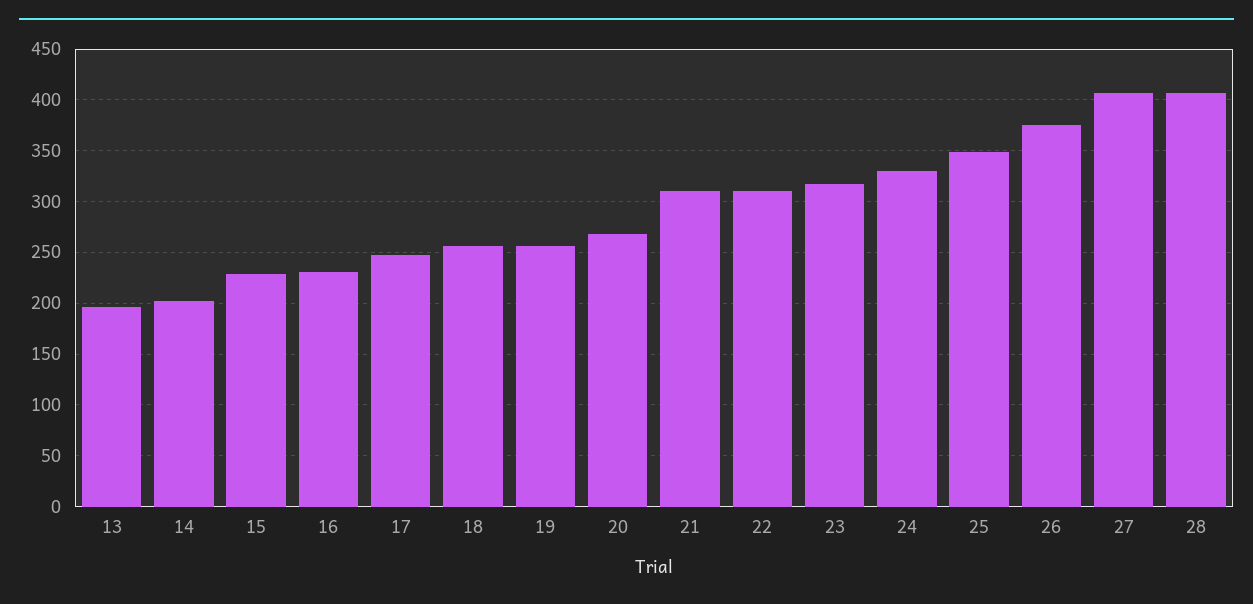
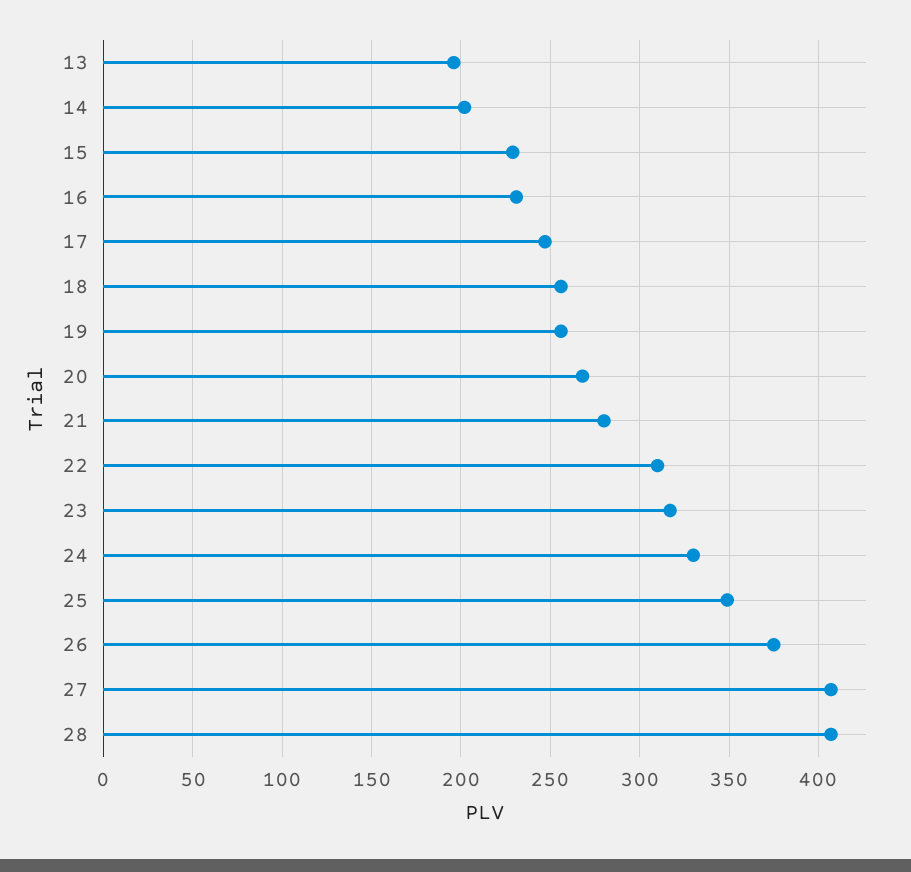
  {
    "13": 195,
    "14": 200,
    "15": 230,
    "16": 230,
    "17": 245,
    "18": 255,
    "19": 255,
    "20": 270,
-   "21": 310,
+   "21": 280,
    "22": 310,
    "23": 315,
    "24": 330,
    "25": 350,
    "26": 375,
    "27": 405,
    "28": 405
  }

